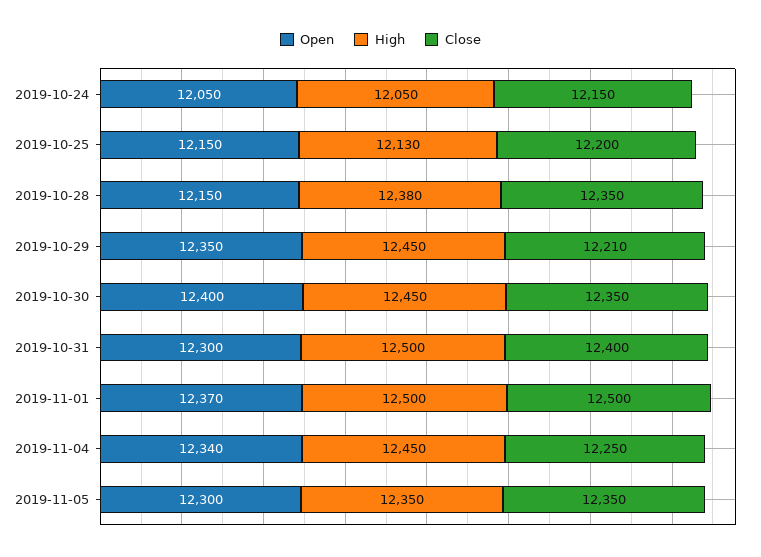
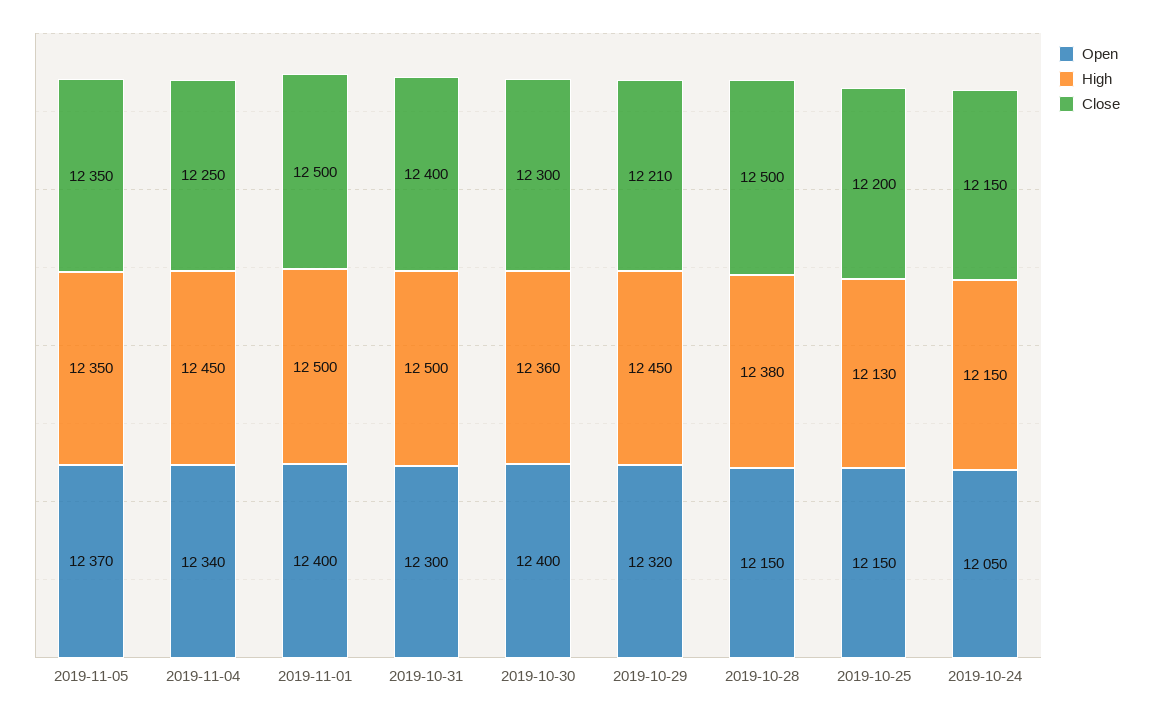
  {
    "Open": {
      "2019-10-24": 12050,
      "2019-10-25": 12150,
      "2019-10-28": 12150,
-     "2019-10-29": 12350,
+     "2019-10-29": 12320,
      "2019-10-30": 12400,
      "2019-10-31": 12300,
-     "2019-11-01": 12370,
+     "2019-11-01": 12400,
      "2019-11-04": 12340,
-     "2019-11-05": 12300
+     "2019-11-05": 12370
    },
    "High": {
-     "2019-10-24": 12050,
+     "2019-10-24": 12150,
      "2019-10-25": 12130,
      "2019-10-28": 12380,
      "2019-10-29": 12450,
-     "2019-10-30": 12450,
+     "2019-10-30": 12360,
      "2019-10-31": 12500,
      "2019-11-01": 12500,
      "2019-11-04": 12450,
      "2019-11-05": 12350
    },
    "Close": {
      "2019-10-24": 12150,
      "2019-10-25": 12200,
-     "2019-10-28": 12350,
+     "2019-10-28": 12500,
      "2019-10-29": 12210,
-     "2019-10-30": 12350,
+     "2019-10-30": 12300,
      "2019-10-31": 12400,
      "2019-11-01": 12500,
      "2019-11-04": 12250,
      "2019-11-05": 12350
    }
  }

